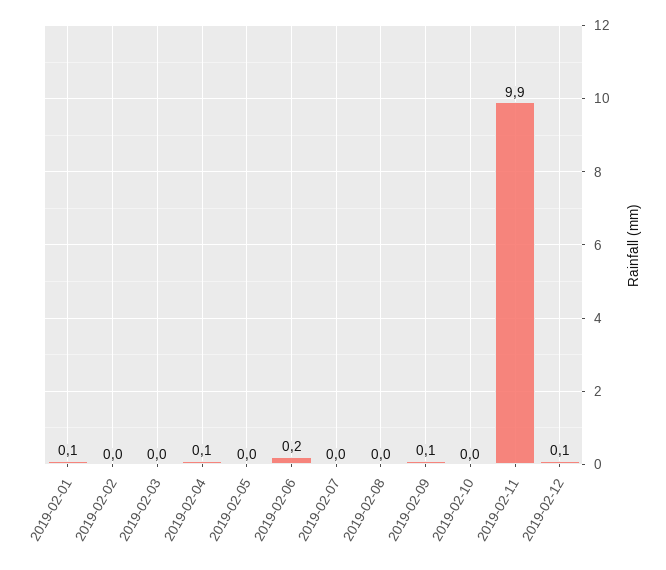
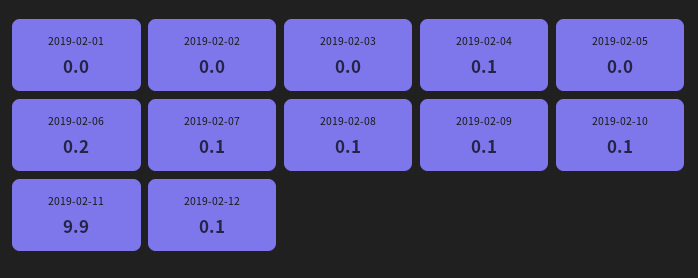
  {
-   "2019-02-01": 0.1,
+   "2019-02-01": 0,
    "2019-02-02": 0,
    "2019-02-03": 0,
    "2019-02-04": 0.1,
    "2019-02-05": 0,
    "2019-02-06": 0.2,
-   "2019-02-07": 0,
+   "2019-02-07": 0.1,
-   "2019-02-08": 0,
+   "2019-02-08": 0.1,
    "2019-02-09": 0.1,
-   "2019-02-10": 0,
+   "2019-02-10": 0.1,
    "2019-02-11": 9.9,
    "2019-02-12": 0.1
  }

